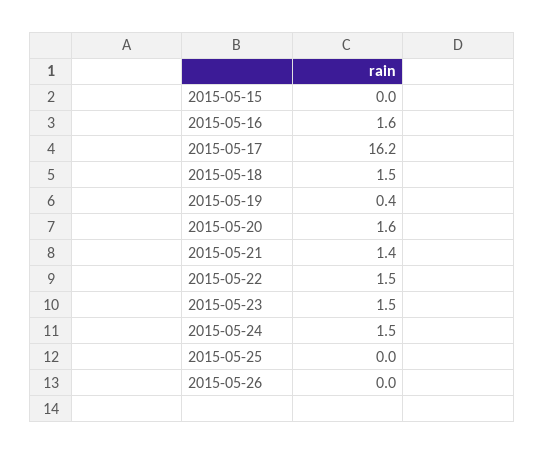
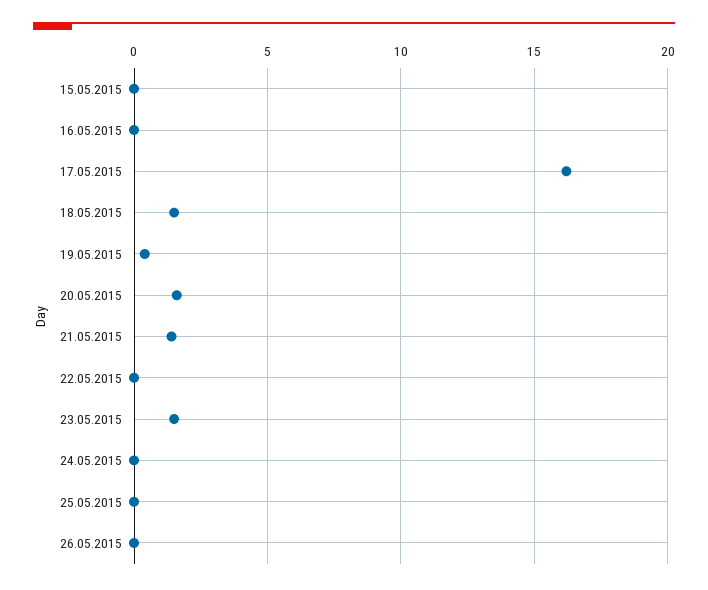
  {
    "2015-05-15": 0,
-   "2015-05-16": 1.6,
+   "2015-05-16": 0,
    "2015-05-17": 16.2,
    "2015-05-18": 1.5,
    "2015-05-19": 0.4,
    "2015-05-20": 1.6,
    "2015-05-21": 1.4,
-   "2015-05-22": 1.5,
+   "2015-05-22": 0,
    "2015-05-23": 1.5,
-   "2015-05-24": 1.5,
+   "2015-05-24": 0,
    "2015-05-25": 0,
    "2015-05-26": 0
  }

